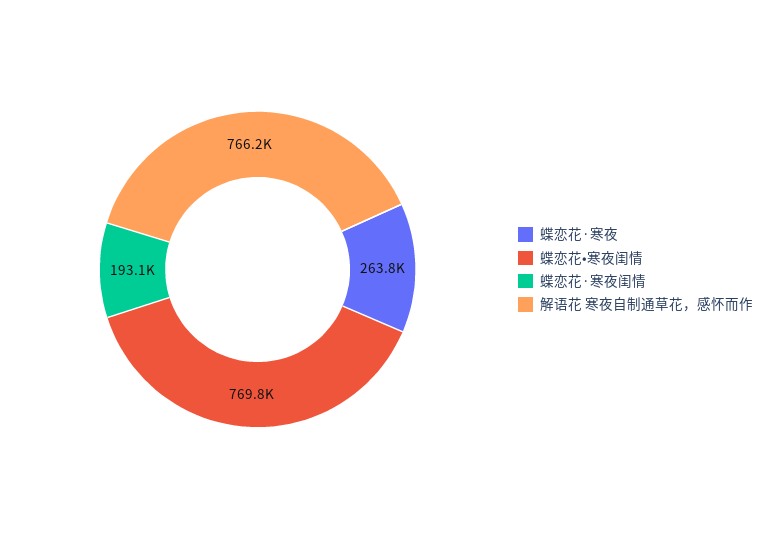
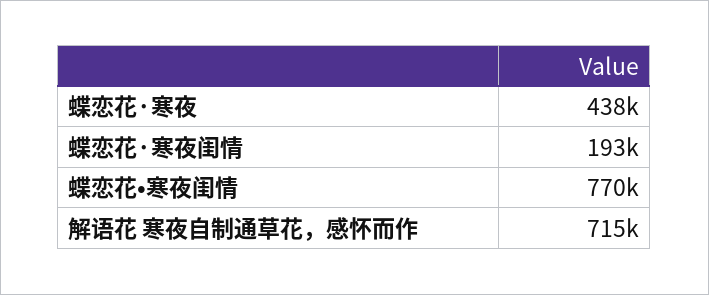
  {
-   "蝶恋花·寒夜": 263800,
+   "蝶恋花·寒夜": 438000,
    "蝶恋花•寒夜闺情": 769800,
    "蝶恋花·寒夜闺情": 193100,
-   "解语花 寒夜自制通草花，感怀而作": 766200
+   "解语花 寒夜自制通草花，感怀而作": 715000
  }

